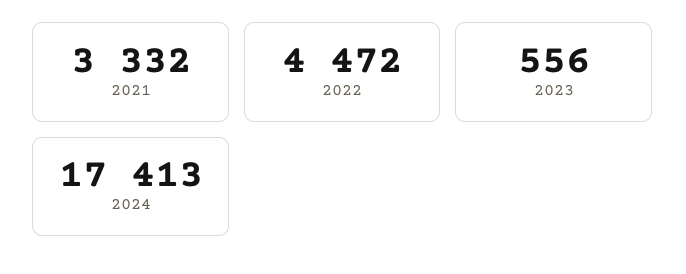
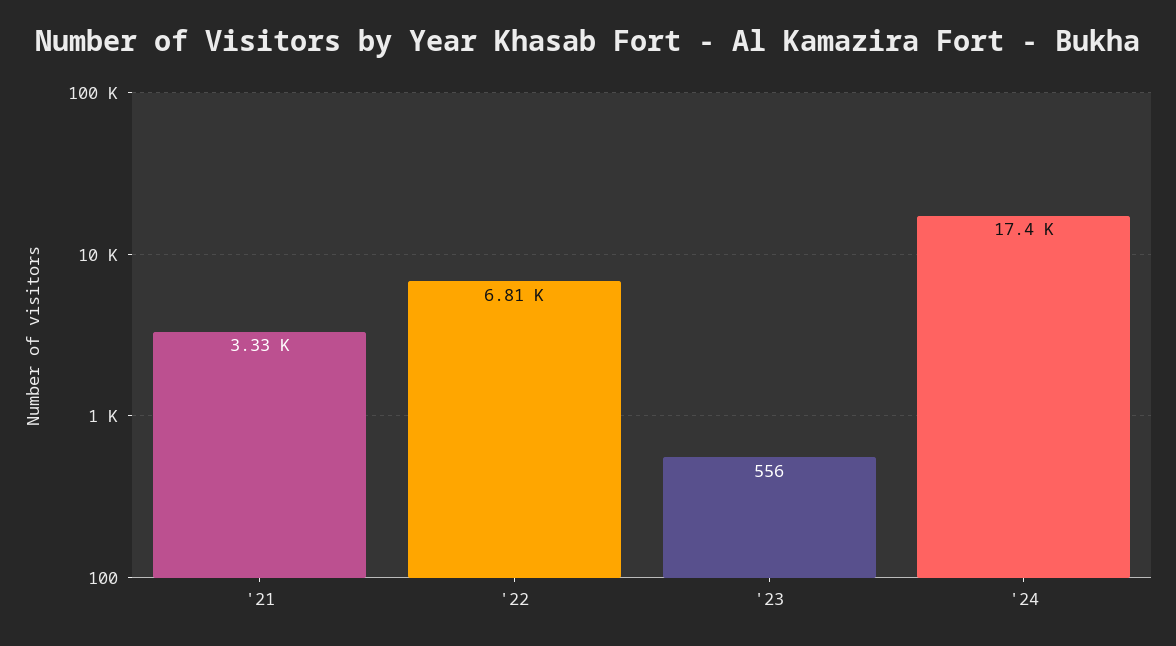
  {
    "2021": 3332,
-   "2022": 4472,
+   "2022": 6810,
    "2023": 556,
    "2024": 17413
  }

